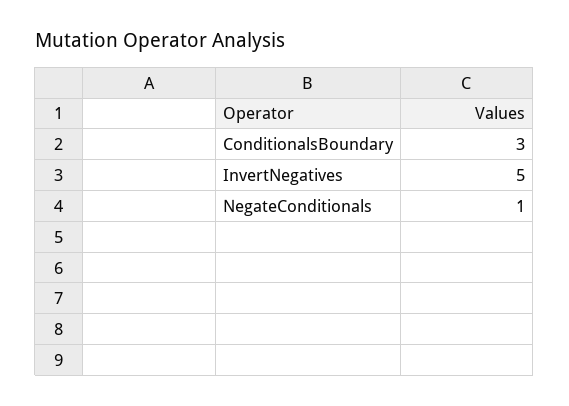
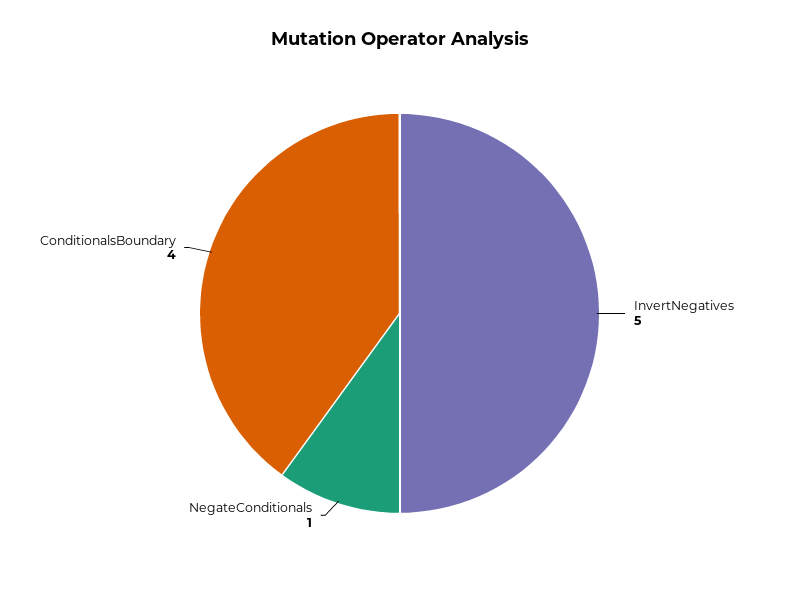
  {
-   "ConditionalsBoundary": 3,
+   "ConditionalsBoundary": 4,
    "InvertNegatives": 5,
    "NegateConditionals": 1
  }

